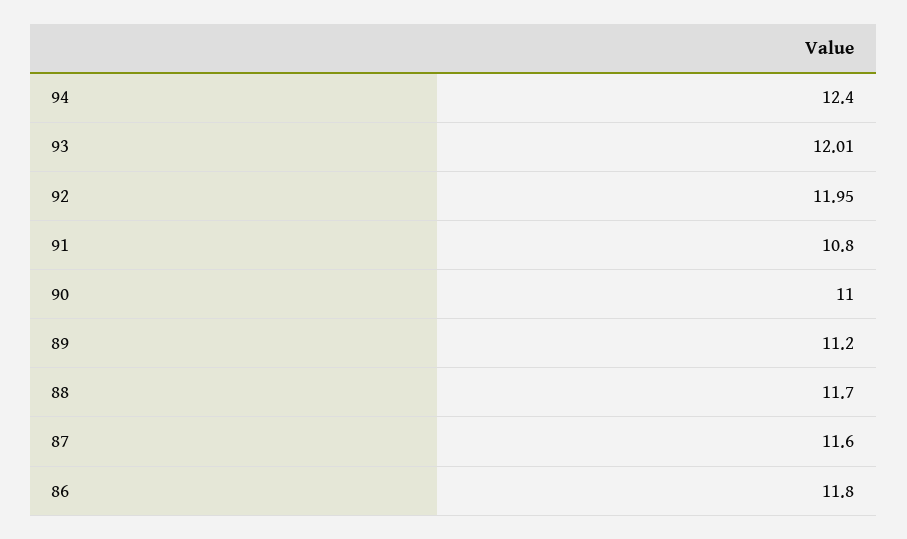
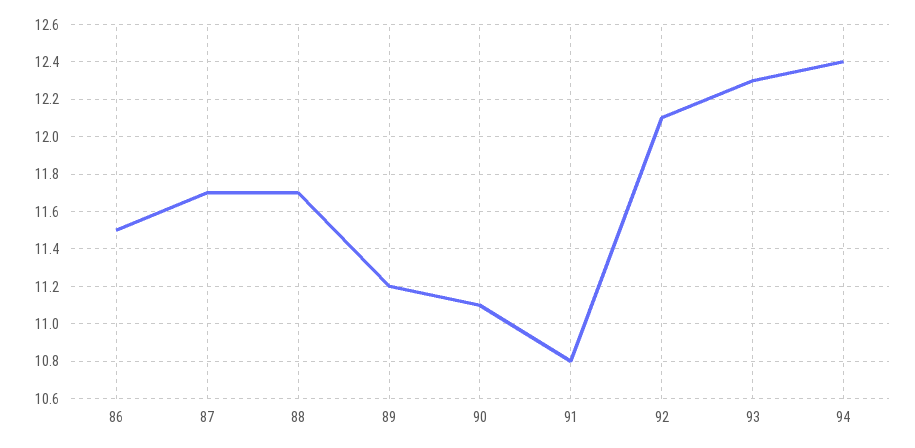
  {
    "94": 12.4,
-   "93": 12.01,
+   "93": 12.3,
-   "92": 11.95,
+   "92": 12.1,
    "91": 10.8,
-   "90": 11,
+   "90": 11.1,
    "89": 11.2,
    "88": 11.7,
-   "87": 11.6,
+   "87": 11.7,
-   "86": 11.8
+   "86": 11.5
  }

